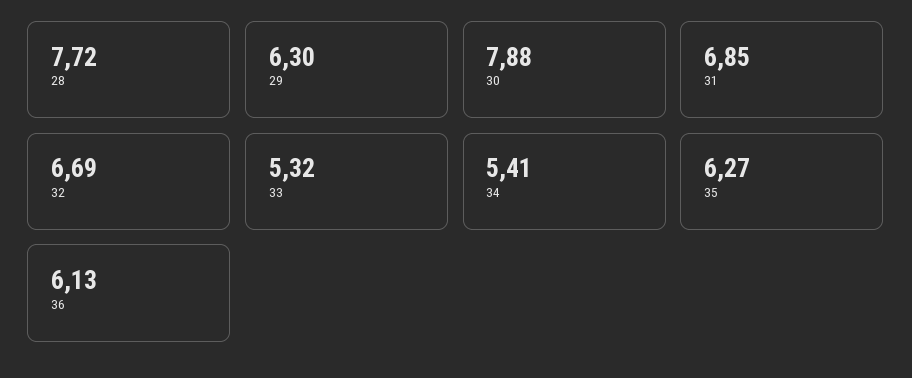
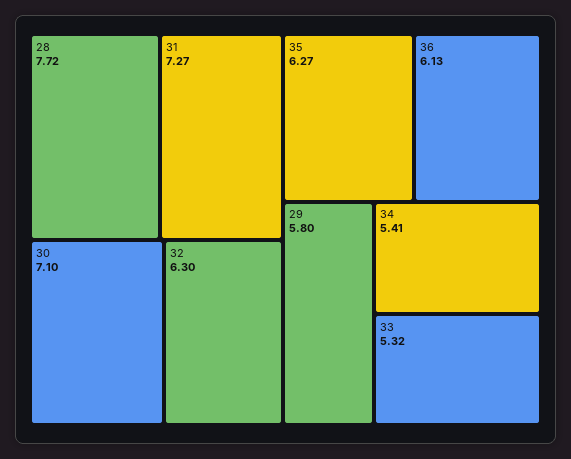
  {
    "28": 7.72,
-   "29": 6.3,
+   "29": 5.8,
-   "30": 7.88,
+   "30": 7.1,
-   "31": 6.85,
+   "31": 7.27,
-   "32": 6.69,
+   "32": 6.3,
    "33": 5.32,
    "34": 5.41,
    "35": 6.27,
    "36": 6.13
  }

